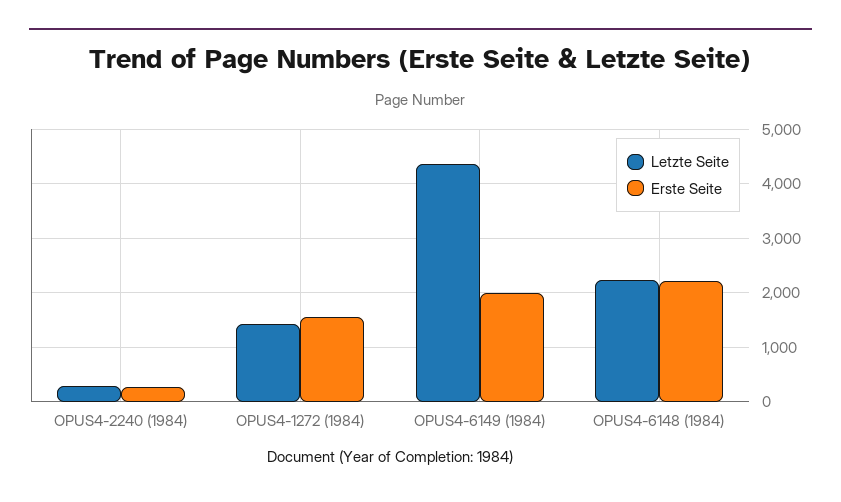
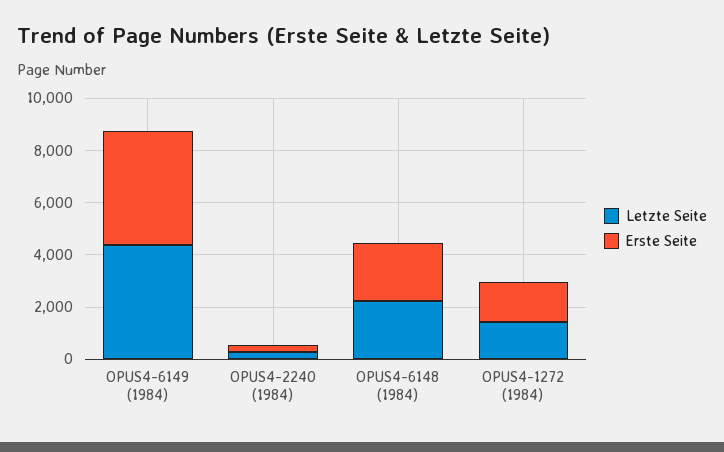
  {
    "Letzte Seite": {
      "OPUS4-2240 (1984)": 200,
      "OPUS4-1272 (1984)": 1400,
      "OPUS4-6149 (1984)": 4400,
      "OPUS4-6148 (1984)": 2200
    },
    "Erste Seite": {
      "OPUS4-2240 (1984)": 200,
      "OPUS4-1272 (1984)": 1600,
-     "OPUS4-6149 (1984)": 2000,
+     "OPUS4-6149 (1984)": 4500,
      "OPUS4-6148 (1984)": 2200
    }
  }

